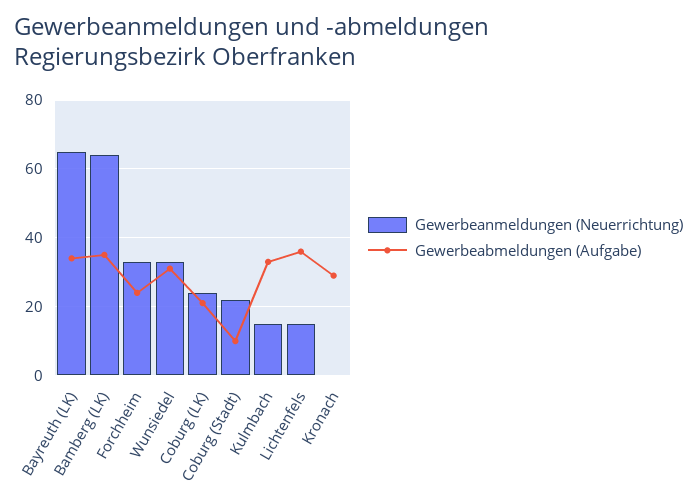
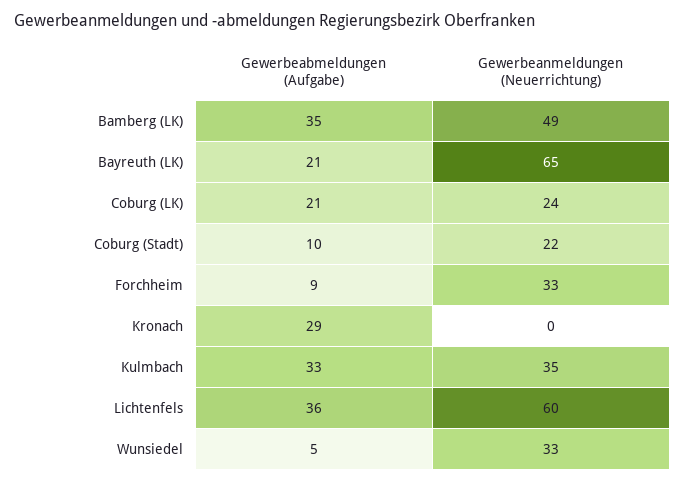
  {
    "Gewerbeanmeldungen (Neuerrichtung)": {
      "Bayreuth (LK)": 65,
-     "Bamberg (LK)": 65,
+     "Bamberg (LK)": 49,
      "Forchheim": 33,
      "Wunsiedel": 33,
      "Coburg (LK)": 24,
      "Coburg (Stadt)": 22,
-     "Kulmbach": 15,
+     "Kulmbach": 35,
-     "Lichtenfels": 15,
+     "Lichtenfels": 60,
      "Kronach": 0
    },
    "Gewerbeabmeldungen (Aufgabe)": {
-     "Bayreuth (LK)": 35,
+     "Bayreuth (LK)": 21,
      "Bamberg (LK)": 35,
-     "Forchheim": 25,
+     "Forchheim": 9,
-     "Wunsiedel": 30,
+     "Wunsiedel": 5,
      "Coburg (LK)": 21,
      "Coburg (Stadt)": 10,
      "Kulmbach": 33,
      "Lichtenfels": 36,
      "Kronach": 29
    }
  }

